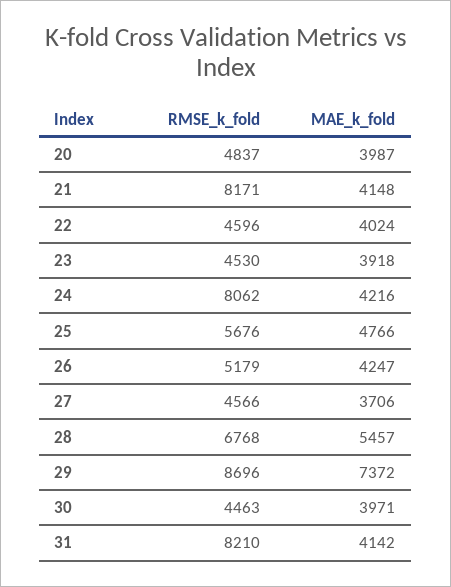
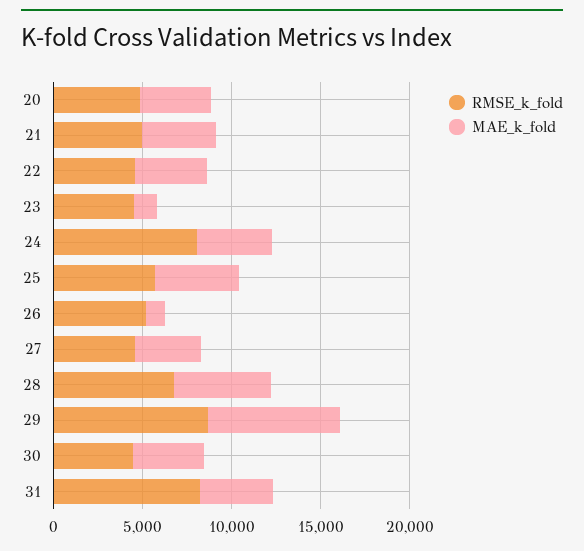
  {
    "RMSE_k_fold": {
      "20": 4837,
-     "21": 8171,
+     "21": 5000,
      "22": 4596,
      "23": 4530,
      "24": 8062,
      "25": 5676,
      "26": 5179,
      "27": 4566,
      "28": 6768,
      "29": 8696,
      "30": 4463,
      "31": 8210
    },
    "MAE_k_fold": {
      "20": 3987,
      "21": 4148,
      "22": 4024,
-     "23": 3918,
+     "23": 1000,
      "24": 4216,
      "25": 4766,
-     "26": 4247,
+     "26": 1000,
      "27": 3706,
      "28": 5457,
      "29": 7372,
      "30": 3971,
      "31": 4142
    }
  }

